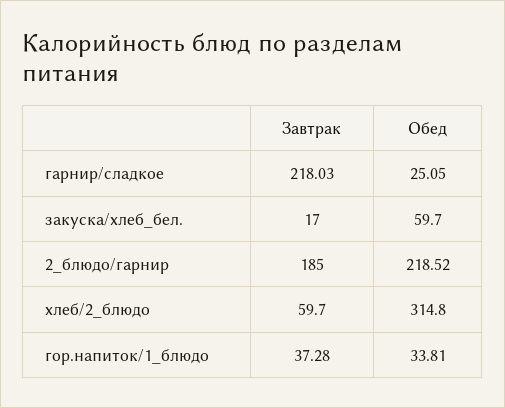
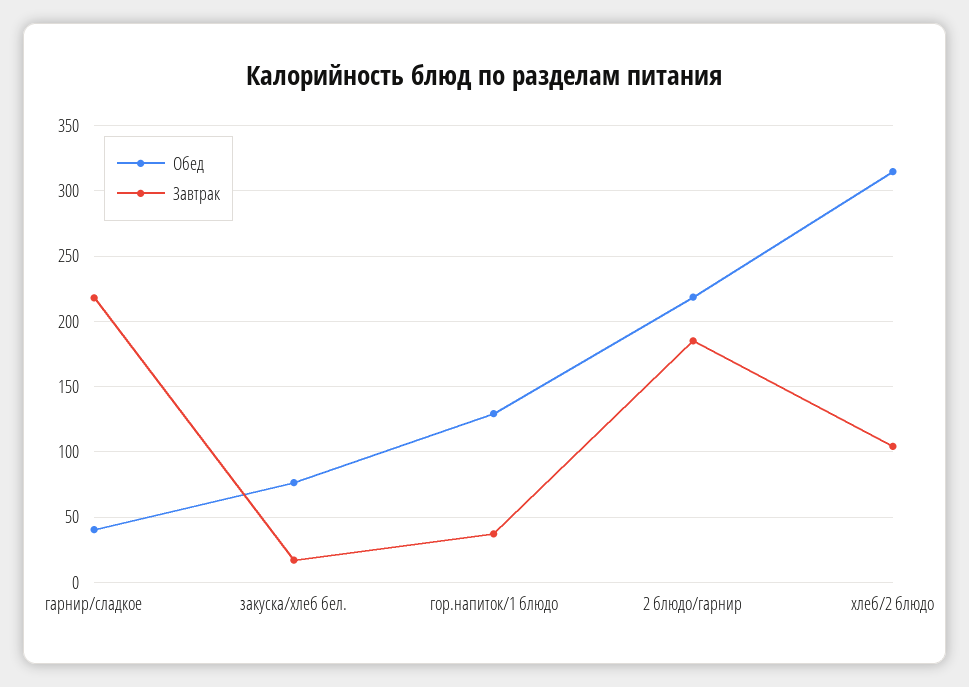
  {
    "Завтрак": {
      "гарнир/сладкое": 218.03,
      "закуска/хлеб_бел.": 17,
      "2_блюдо/гарнир": 185,
-     "хлеб/2_блюдо": 59.7,
+     "хлеб/2_блюдо": 105,
      "гор.напиток/1_блюдо": 37.28
    },
    "Обед": {
-     "гарнир/сладкое": 25.05,
+     "гарнир/сладкое": 40,
-     "закуска/хлеб_бел.": 59.7,
+     "закуска/хлеб_бел.": 75,
      "2_блюдо/гарнир": 218.52,
      "хлеб/2_блюдо": 314.8,
-     "гор.напиток/1_блюдо": 33.81
+     "гор.напиток/1_блюдо": 130
    }
  }

